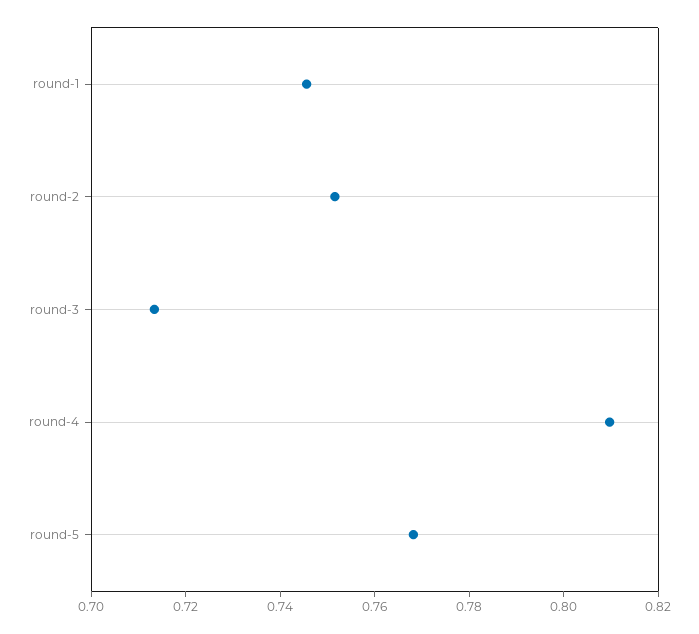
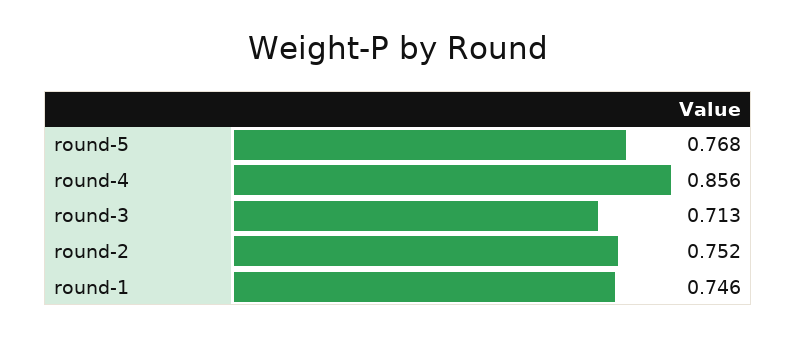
  {
    "round-1": 0.746,
    "round-2": 0.752,
    "round-3": 0.713,
-   "round-4": 0.81,
+   "round-4": 0.856,
    "round-5": 0.768
  }

